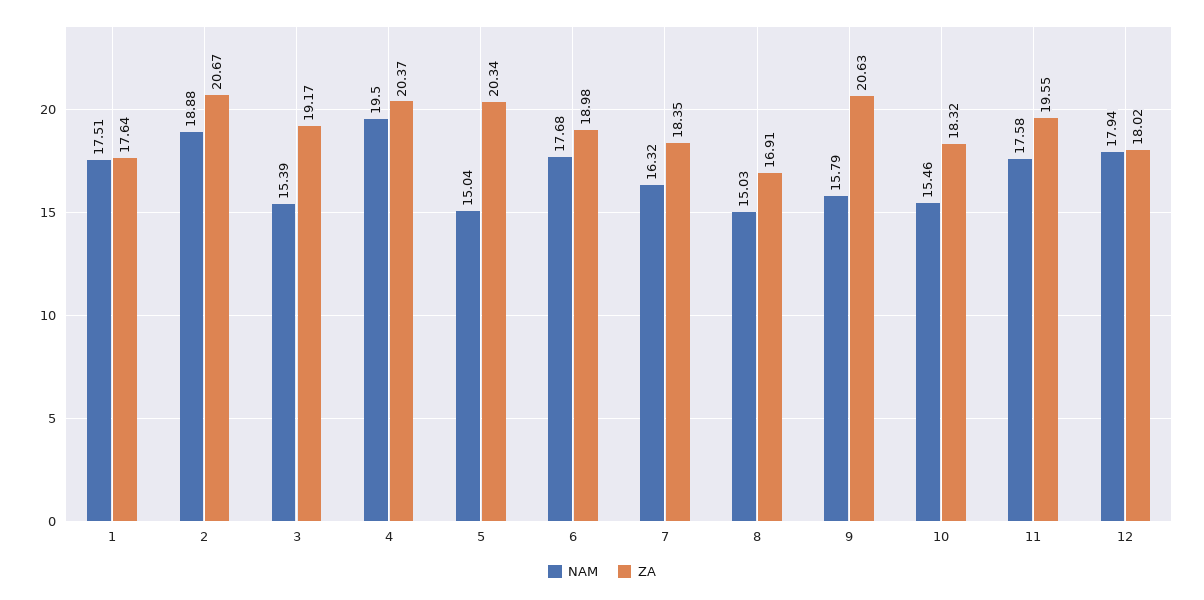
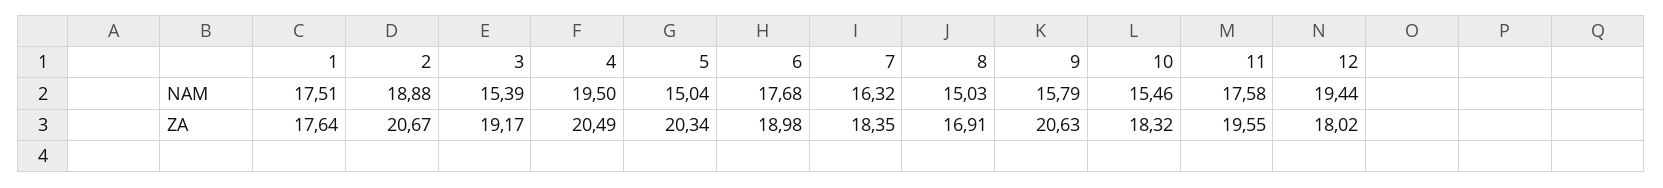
  {
    "NAM": {
      "1": 17.51,
      "2": 18.88,
      "3": 15.39,
      "4": 19.5,
      "5": 15.04,
      "6": 17.68,
      "7": 16.32,
      "8": 15.03,
      "9": 15.79,
      "10": 15.46,
      "11": 17.58,
-     "12": 17.94
+     "12": 19.44
    },
    "ZA": {
      "1": 17.64,
      "2": 20.67,
      "3": 19.17,
-     "4": 20.37,
+     "4": 20.49,
      "5": 20.34,
      "6": 18.98,
      "7": 18.35,
      "8": 16.91,
      "9": 20.63,
      "10": 18.32,
      "11": 19.55,
      "12": 18.02
    }
  }

